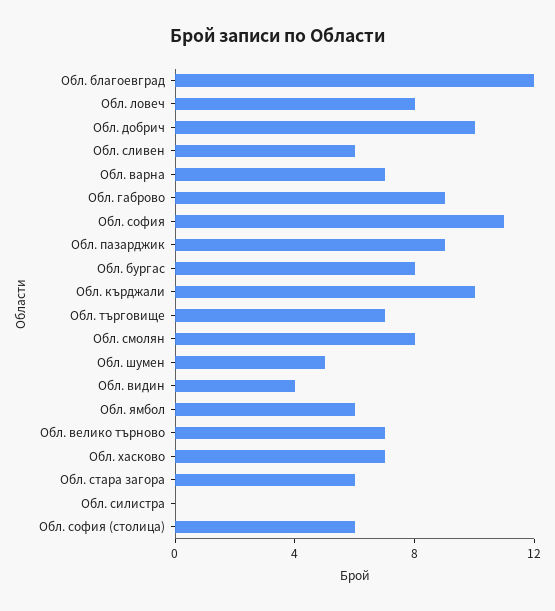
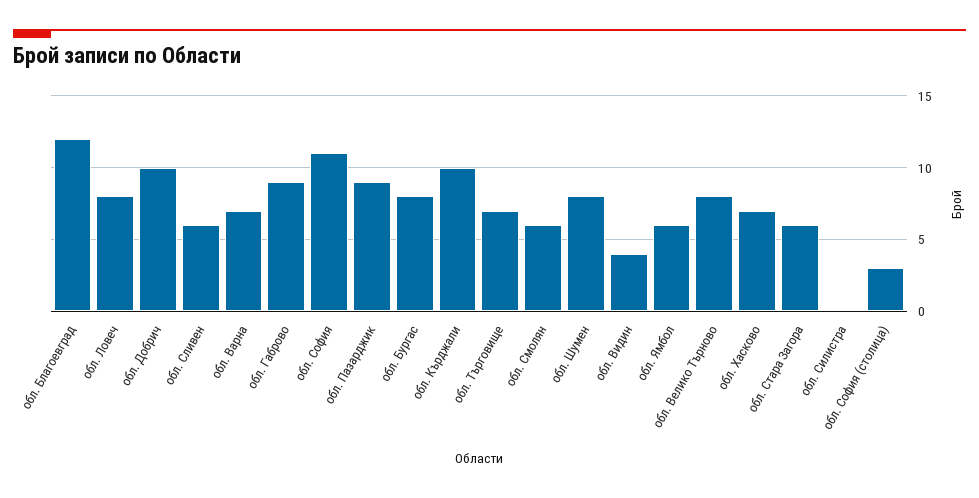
  {
    "Обл. благоевград": 12,
    "Обл. ловеч": 8,
    "Обл. добрич": 10,
    "Обл. сливен": 6,
    "Обл. варна": 7,
    "Обл. габрово": 9,
    "Обл. софия": 11,
    "Обл. пазарджик": 9,
    "Обл. бургас": 8,
    "Обл. кърджали": 10,
    "Обл. търговище": 7,
-   "Обл. смолян": 8,
+   "Обл. смолян": 6,
-   "Обл. шумен": 5,
+   "Обл. шумен": 8,
    "Обл. видин": 4,
    "Обл. ямбол": 6,
-   "Обл. велико търново": 7,
+   "Обл. велико търново": 8,
    "Обл. хасково": 7,
    "Обл. стара загора": 6,
    "Обл. силистра": 0,
-   "Обл. софия (столица)": 6
+   "Обл. софия (столица)": 3
  }

